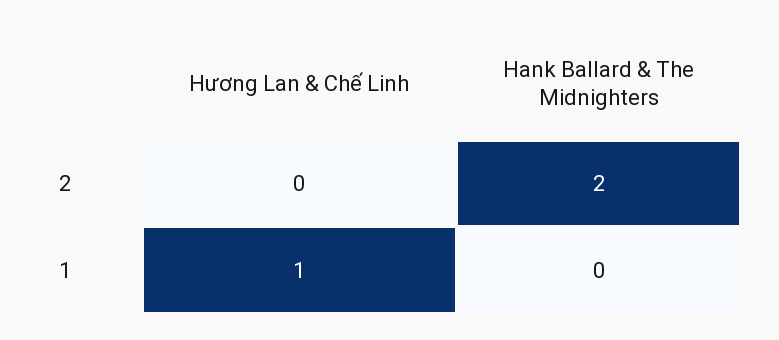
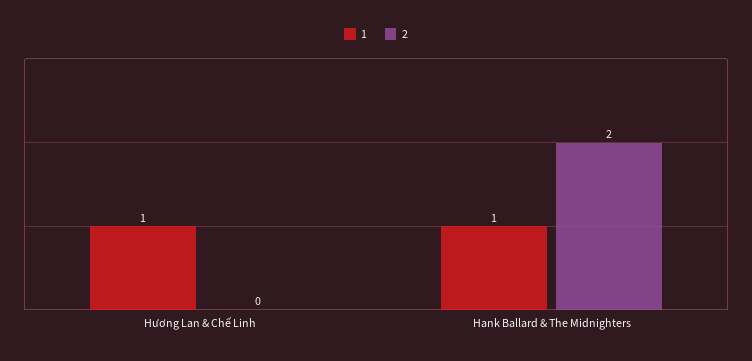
  {
    "2": {
      "Hương Lan & Chế Linh": 0,
      "Hank Ballard & The Midnighters": 2
    },
    "1": {
      "Hương Lan & Chế Linh": 1,
-     "Hank Ballard & The Midnighters": 0
+     "Hank Ballard & The Midnighters": 1
    }
  }

